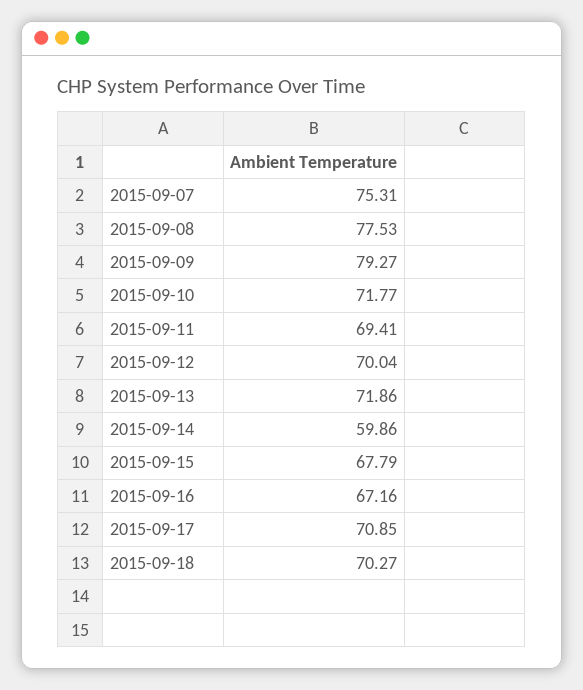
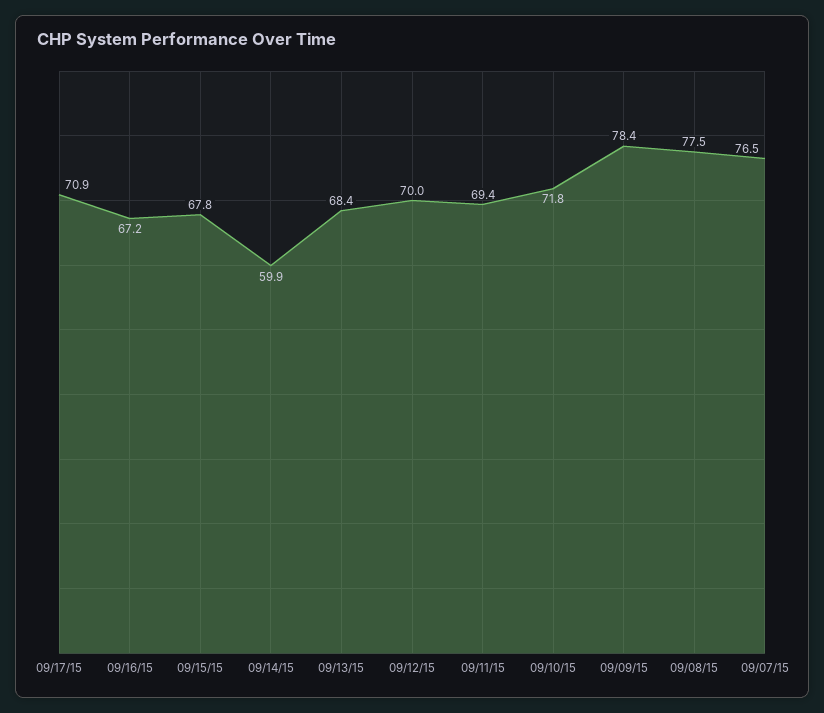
  {
-   "2015-09-07": 75.31,
+   "2015-09-07": 76.5,
    "2015-09-08": 77.53,
-   "2015-09-09": 79.27,
+   "2015-09-09": 78.4,
    "2015-09-10": 71.77,
    "2015-09-11": 69.41,
    "2015-09-12": 70.04,
-   "2015-09-13": 71.86,
+   "2015-09-13": 68.4,
    "2015-09-14": 59.86,
    "2015-09-15": 67.79,
    "2015-09-16": 67.16,
-   "2015-09-17": 70.85,
+   "2015-09-17": 70.85
-   "2015-09-18": 70.27
  }

